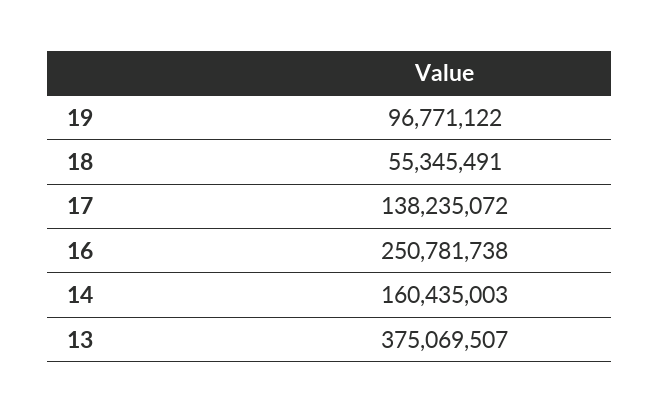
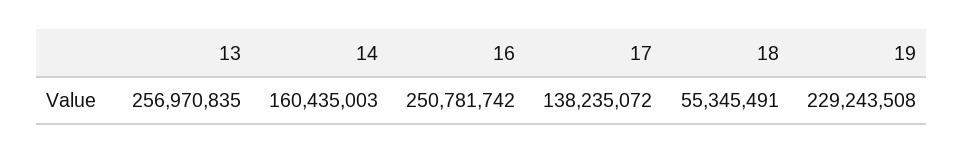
  {
-   "19": 96771122,
+   "19": 229243508,
    "18": 55345491,
    "17": 138235072,
-   "16": 250781738,
+   "16": 250781742,
    "14": 160435003,
-   "13": 375069507
+   "13": 256970835
  }

